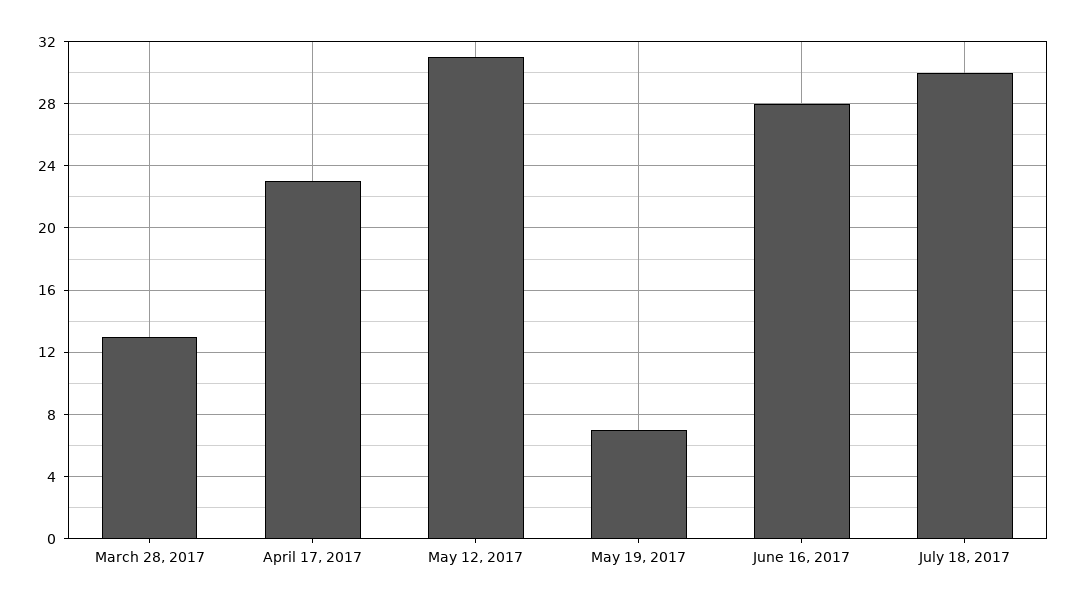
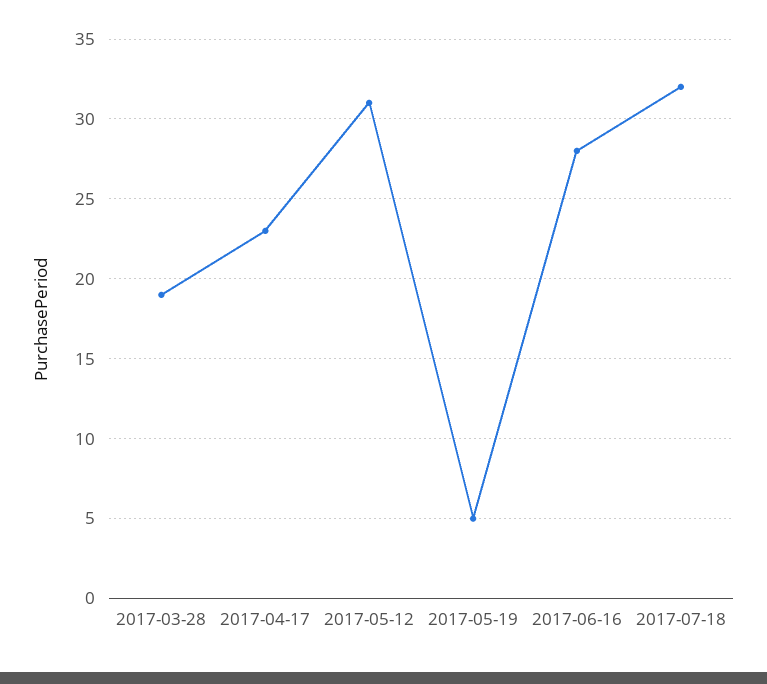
  {
-   "March 28, 2017": 13,
+   "March 28, 2017": 19,
    "April 17, 2017": 23,
    "May 12, 2017": 31,
-   "May 19, 2017": 7,
+   "May 19, 2017": 5,
    "June 16, 2017": 28,
-   "July 18, 2017": 30
+   "July 18, 2017": 32
  }

